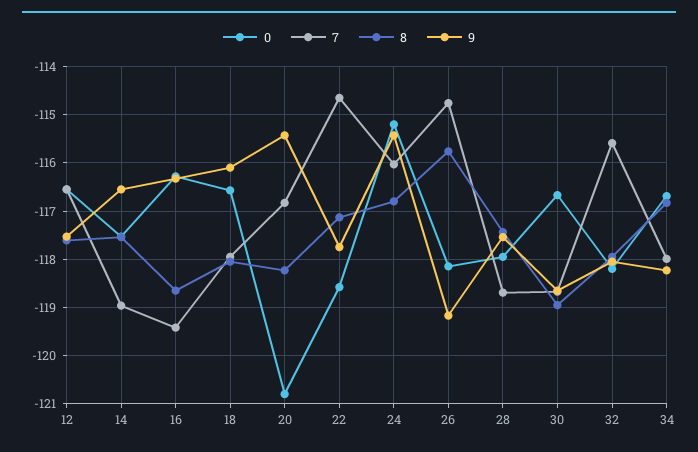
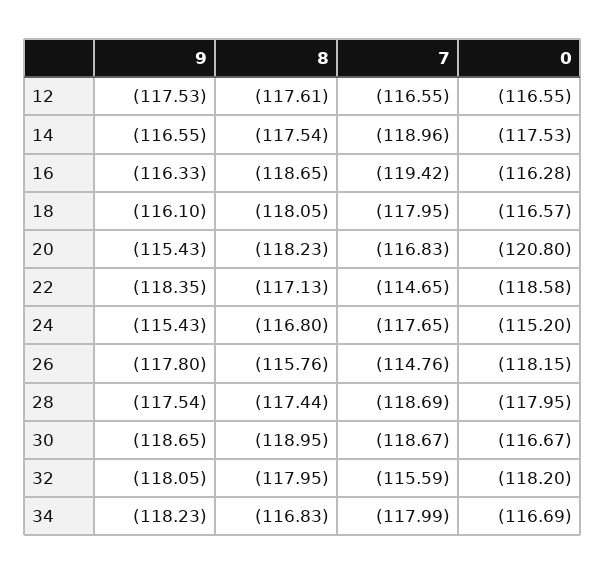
  {
    "0": {
      "12": -116.55,
      "14": -117.53,
      "16": -116.28,
      "18": -116.57,
      "20": -120.8,
      "22": -118.58,
      "24": -115.2,
      "26": -118.15,
      "28": -117.95,
      "30": -116.67,
      "32": -118.2,
      "34": -116.69
    },
    "7": {
      "12": -116.55,
      "14": -118.96,
      "16": -119.42,
      "18": -117.95,
      "20": -116.83,
      "22": -114.65,
-     "24": -116,
+     "24": -117.65,
      "26": -114.76,
      "28": -118.69,
      "30": -118.67,
      "32": -115.59,
      "34": -117.99
    },
    "8": {
      "12": -117.61,
      "14": -117.54,
      "16": -118.65,
      "18": -118.05,
      "20": -118.23,
      "22": -117.13,
      "24": -116.8,
      "26": -115.76,
      "28": -117.44,
      "30": -118.95,
      "32": -117.95,
      "34": -116.83
    },
    "9": {
      "12": -117.53,
      "14": -116.55,
      "16": -116.33,
      "18": -116.1,
      "20": -115.43,
-     "22": -117.8,
+     "22": -118.35,
      "24": -115.43,
-     "26": -119.2,
+     "26": -117.8,
      "28": -117.54,
      "30": -118.65,
      "32": -118.05,
      "34": -118.23
    }
  }

